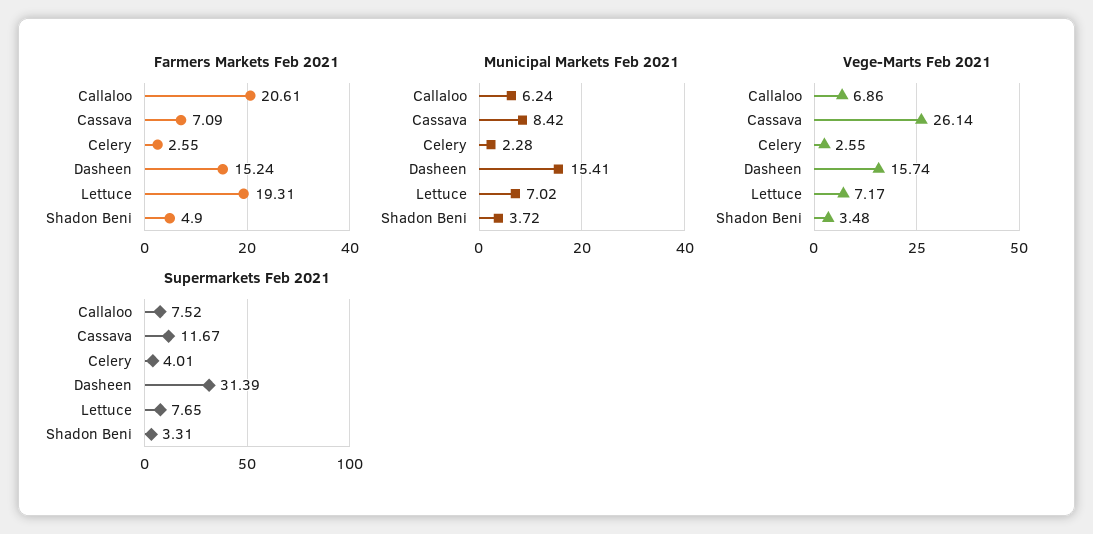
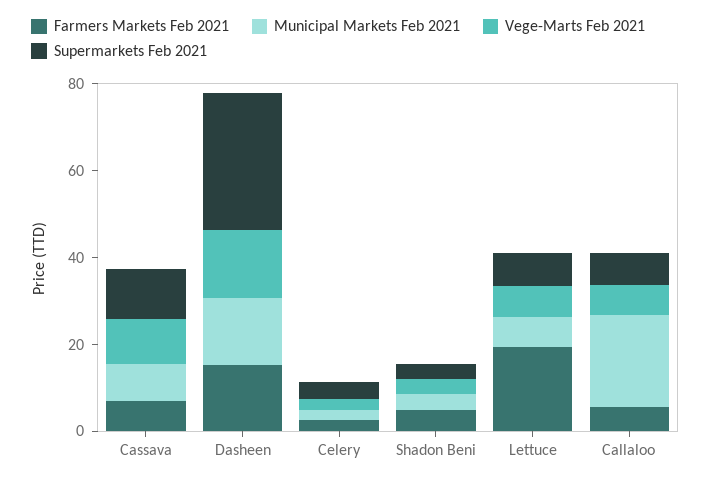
  {
    "Farmers Markets Feb 2021": {
-     "Callaloo": 20.61,
+     "Callaloo": 5,
      "Cassava": 7.09,
      "Celery": 2.55,
      "Dasheen": 15.24,
      "Lettuce": 19.31,
      "Shadon Beni": 4.9
    },
    "Municipal Markets Feb 2021": {
-     "Callaloo": 6.24,
+     "Callaloo": 20,
      "Cassava": 8.42,
      "Celery": 2.28,
      "Dasheen": 15.41,
      "Lettuce": 7.02,
      "Shadon Beni": 3.72
    },
    "Vege-Marts Feb 2021": {
      "Callaloo": 6.86,
-     "Cassava": 26.14,
+     "Cassava": 10,
      "Celery": 2.55,
      "Dasheen": 15.74,
      "Lettuce": 7.17,
      "Shadon Beni": 3.48
    },
    "Supermarkets Feb 2021": {
      "Callaloo": 7.52,
      "Cassava": 11.67,
      "Celery": 4.01,
      "Dasheen": 31.39,
      "Lettuce": 7.65,
      "Shadon Beni": 3.31
    }
  }

